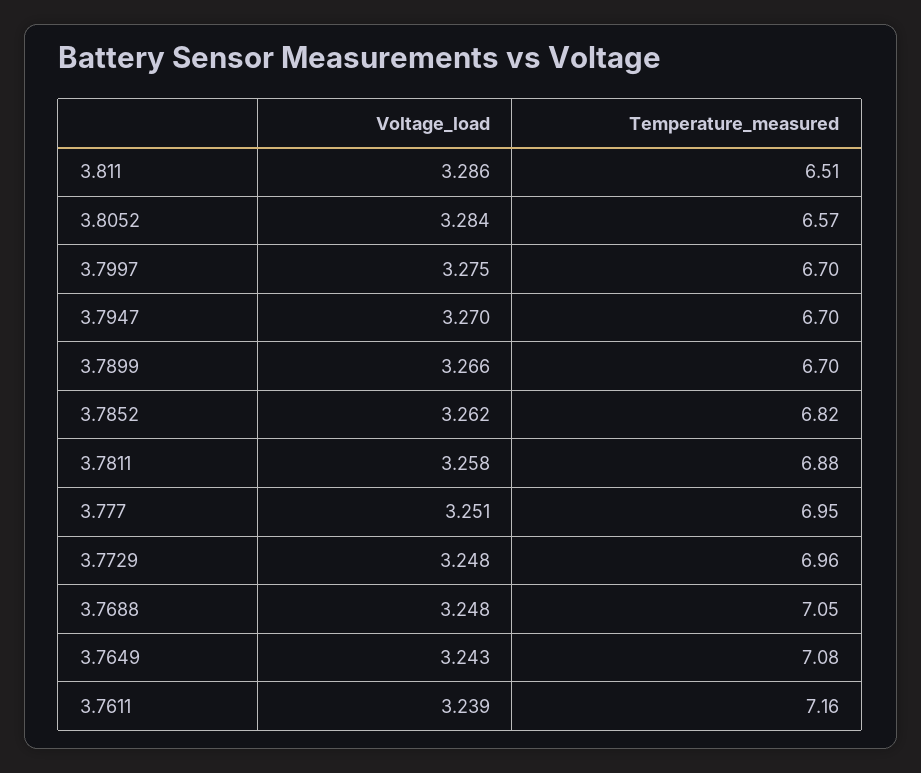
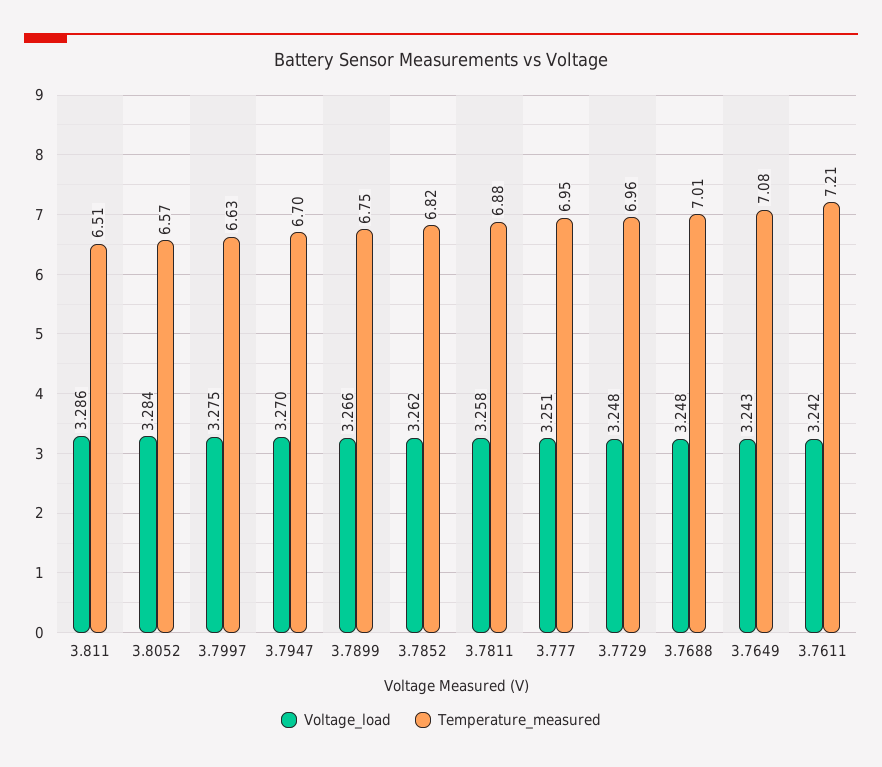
  {
    "Voltage_load": {
      "3.811": 3.286,
      "3.8052": 3.284,
      "3.7997": 3.275,
      "3.7947": 3.27,
      "3.7899": 3.266,
      "3.7852": 3.262,
      "3.7811": 3.258,
      "3.777": 3.251,
      "3.7729": 3.248,
      "3.7688": 3.248,
      "3.7649": 3.243,
-     "3.7611": 3.239
+     "3.7611": 3.242
    },
    "Temperature_measured": {
      "3.811": 6.51,
      "3.8052": 6.57,
-     "3.7997": 6.7,
+     "3.7997": 6.63,
      "3.7947": 6.7,
-     "3.7899": 6.7,
+     "3.7899": 6.75,
      "3.7852": 6.82,
      "3.7811": 6.88,
      "3.777": 6.95,
      "3.7729": 6.96,
-     "3.7688": 7.05,
+     "3.7688": 7.01,
      "3.7649": 7.08,
-     "3.7611": 7.16
+     "3.7611": 7.21
    }
  }

